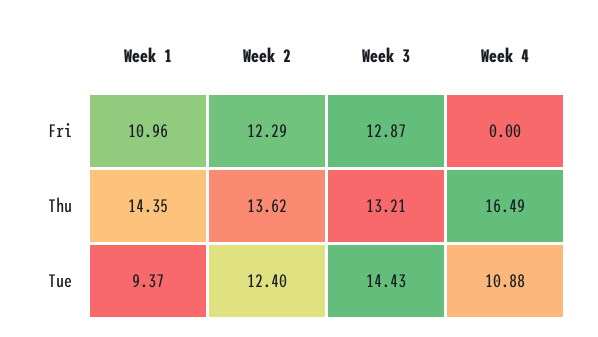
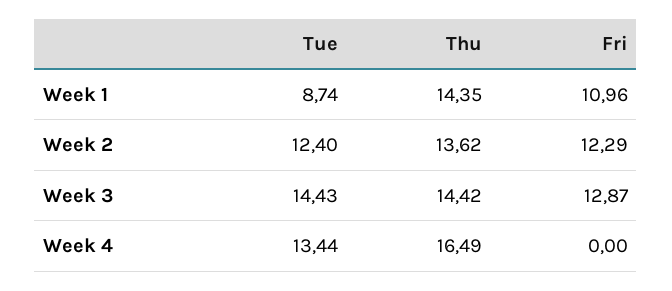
  {
    "Week 1": {
      "Fri": 10.96,
      "Thu": 14.35,
-     "Tue": 9.37
+     "Tue": 8.74
    },
    "Week 2": {
      "Fri": 12.29,
      "Thu": 13.62,
      "Tue": 12.4
    },
    "Week 3": {
      "Fri": 12.87,
-     "Thu": 13.21,
+     "Thu": 14.42,
      "Tue": 14.43
    },
    "Week 4": {
      "Fri": 0,
      "Thu": 16.49,
-     "Tue": 10.88
+     "Tue": 13.44
    }
  }

